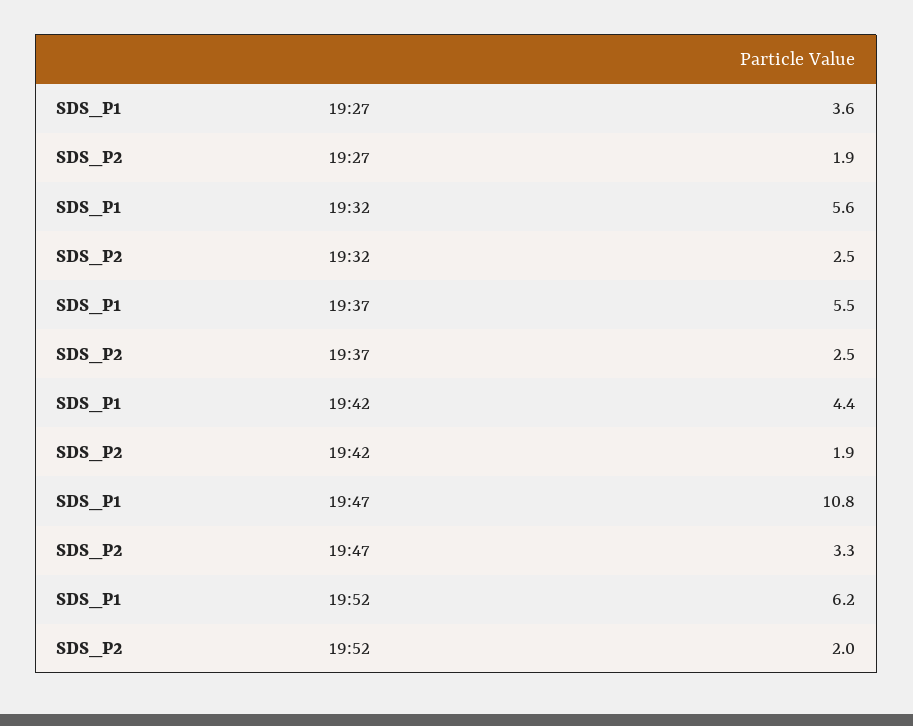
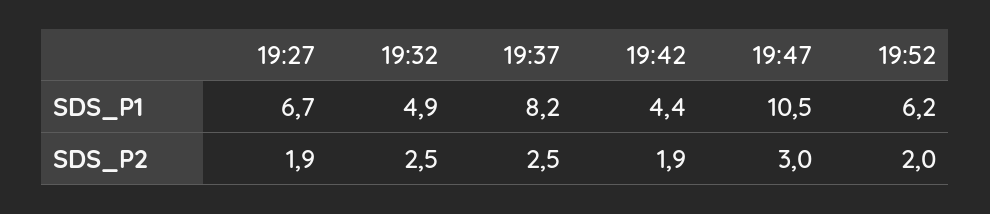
  {
    "SDS_P1": {
-     "19:27": 3.6,
+     "19:27": 6.7,
-     "19:32": 5.6,
+     "19:32": 4.9,
-     "19:37": 5.5,
+     "19:37": 8.2,
      "19:42": 4.4,
-     "19:47": 10.8,
+     "19:47": 10.5,
      "19:52": 6.2
    },
    "SDS_P2": {
      "19:27": 1.9,
      "19:32": 2.5,
      "19:37": 2.5,
      "19:42": 1.9,
-     "19:47": 3.3,
+     "19:47": 3,
      "19:52": 2
    }
  }

